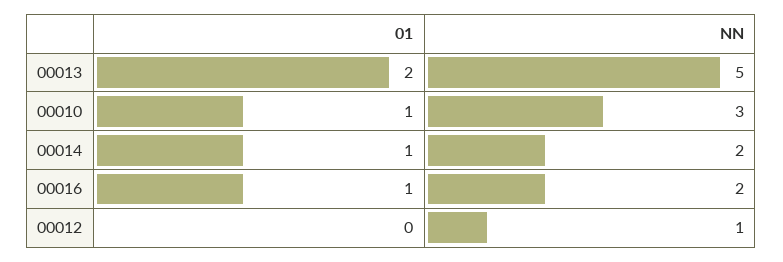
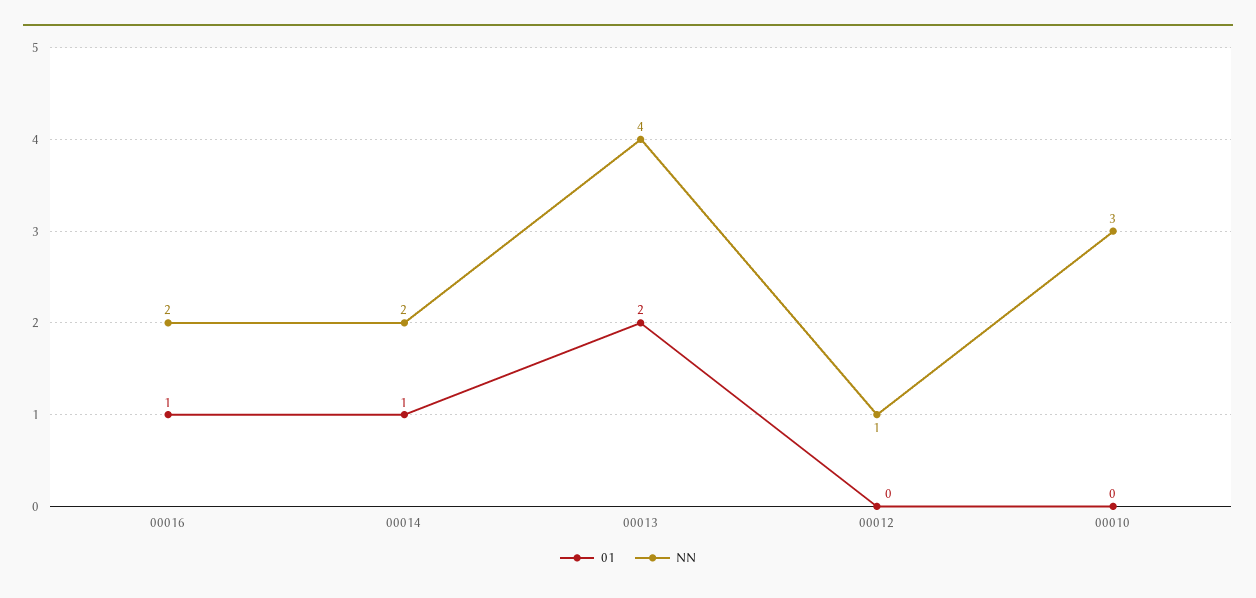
  {
    "01": {
      "00013": 2,
-     "00010": 1,
+     "00010": 0,
      "00014": 1,
      "00016": 1,
      "00012": 0
    },
    "NN": {
-     "00013": 5,
+     "00013": 4,
      "00010": 3,
      "00014": 2,
      "00016": 2,
      "00012": 1
    }
  }

